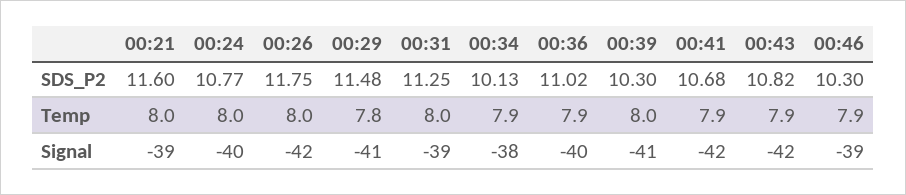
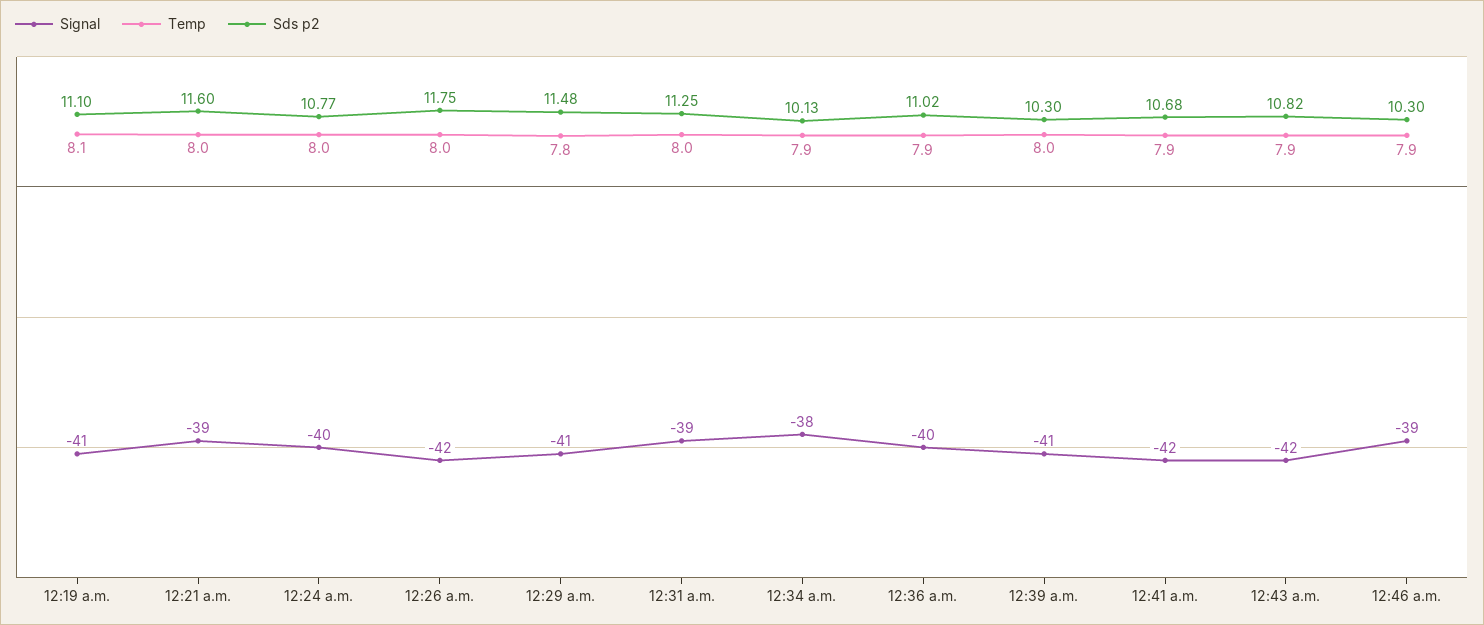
  {
    "SDS_P2": {
      "00:21": 11.6,
      "00:24": 10.77,
      "00:26": 11.75,
      "00:29": 11.48,
      "00:31": 11.25,
      "00:34": 10.13,
      "00:36": 11.02,
      "00:39": 10.3,
      "00:41": 10.68,
      "00:43": 10.82,
-     "00:46": 10.3
+     "00:46": 10.3,
+     "12:19 a.m.": 11.1
    },
    "Temp": {
      "00:21": 8,
      "00:24": 8,
      "00:26": 8,
      "00:29": 7.8,
      "00:31": 8,
      "00:34": 7.9,
      "00:36": 7.9,
      "00:39": 8,
      "00:41": 7.9,
      "00:43": 7.9,
-     "00:46": 7.9
+     "00:46": 7.9,
+     "12:19 a.m.": 8.1
    },
    "Signal": {
      "00:21": -39,
      "00:24": -40,
      "00:26": -42,
      "00:29": -41,
      "00:31": -39,
      "00:34": -38,
      "00:36": -40,
      "00:39": -41,
      "00:41": -42,
      "00:43": -42,
-     "00:46": -39
+     "00:46": -39,
+     "12:19 a.m.": -41
    }
  }

